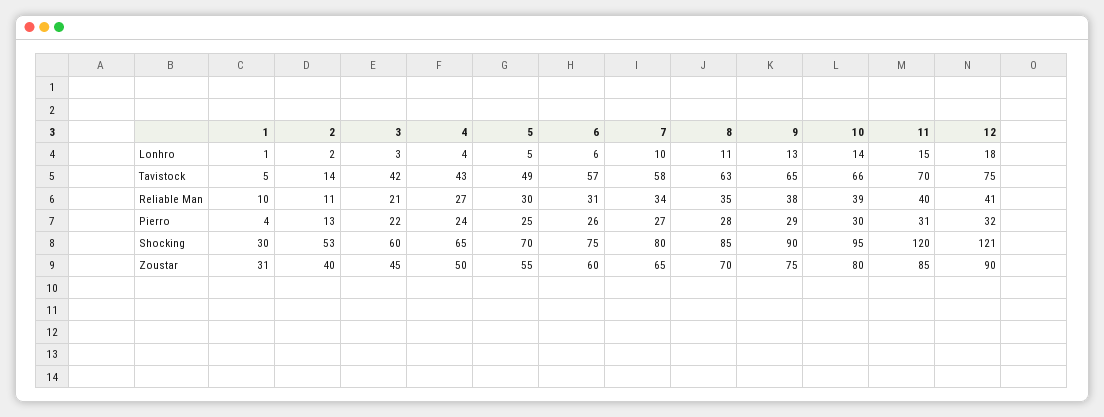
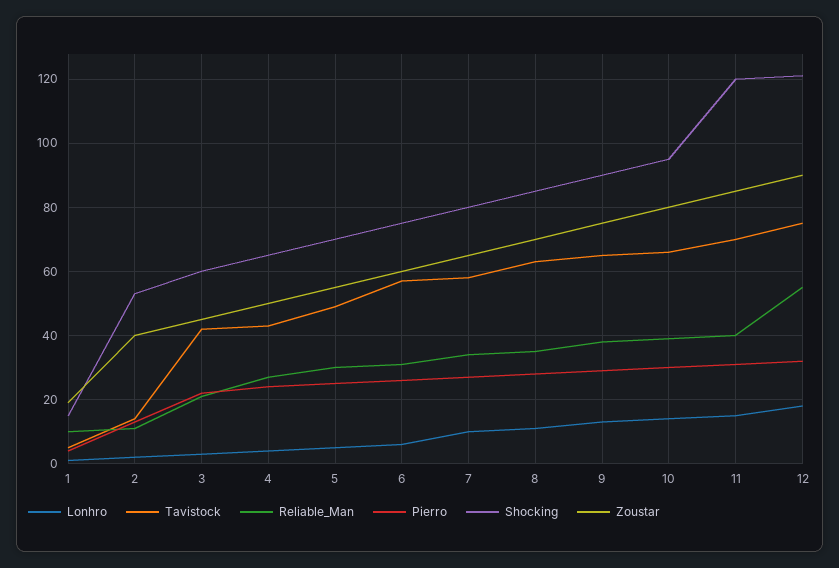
  {
    "Lonhro": {
      "1": 1,
      "2": 2,
      "3": 3,
      "4": 4,
      "5": 5,
      "6": 6,
      "7": 10,
      "8": 11,
      "9": 13,
      "10": 14,
      "11": 15,
      "12": 18
    },
    "Tavistock": {
      "1": 5,
      "2": 14,
      "3": 42,
      "4": 43,
      "5": 49,
      "6": 57,
      "7": 58,
      "8": 63,
      "9": 65,
      "10": 66,
      "11": 70,
      "12": 75
    },
    "Reliable Man": {
      "1": 10,
      "2": 11,
      "3": 21,
      "4": 27,
      "5": 30,
      "6": 31,
      "7": 34,
      "8": 35,
      "9": 38,
      "10": 39,
      "11": 40,
-     "12": 41
+     "12": 55
    },
    "Pierro": {
      "1": 4,
      "2": 13,
      "3": 22,
      "4": 24,
      "5": 25,
      "6": 26,
      "7": 27,
      "8": 28,
      "9": 29,
      "10": 30,
      "11": 31,
      "12": 32
    },
    "Shocking": {
-     "1": 30,
+     "1": 15,
      "2": 53,
      "3": 60,
      "4": 65,
      "5": 70,
      "6": 75,
      "7": 80,
      "8": 85,
      "9": 90,
      "10": 95,
      "11": 120,
      "12": 121
    },
    "Zoustar": {
-     "1": 31,
+     "1": 20,
      "2": 40,
      "3": 45,
      "4": 50,
      "5": 55,
      "6": 60,
      "7": 65,
      "8": 70,
      "9": 75,
      "10": 80,
      "11": 85,
      "12": 90
    }
  }

